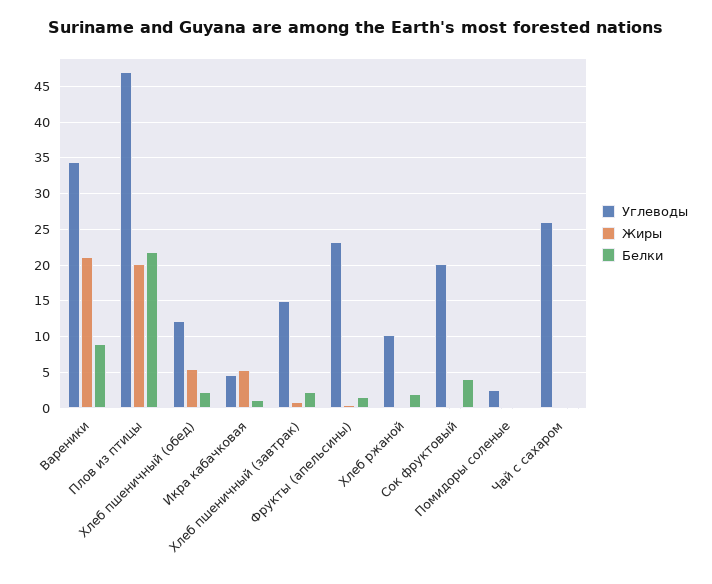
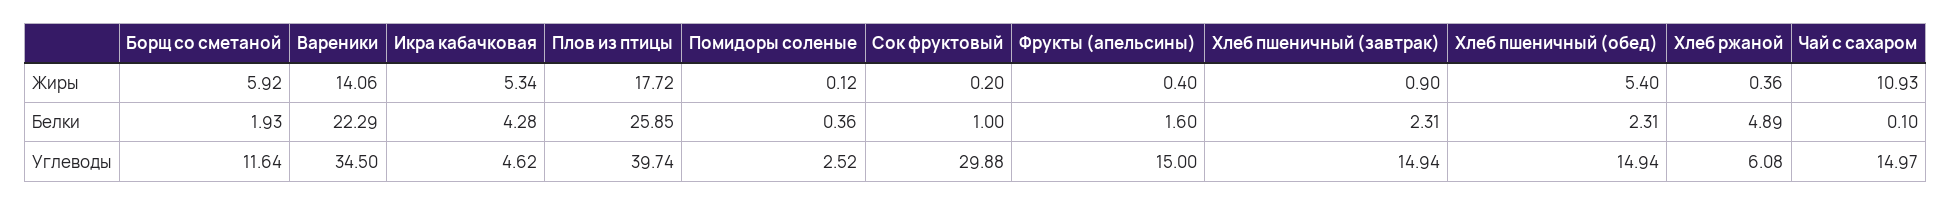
  {
    "Углеводы": {
      "Вареники": 34.5,
-     "Плов из птицы": 47,
+     "Плов из птицы": 39.74,
-     "Хлеб пшеничный (обед)": 12,
+     "Хлеб пшеничный (обед)": 14.94,
      "Икра кабачковая": 4.62,
      "Хлеб пшеничный (завтрак)": 14.94,
-     "Фрукты (апельсины)": 23,
+     "Фрукты (апельсины)": 15,
-     "Хлеб ржаной": 10,
+     "Хлеб ржаной": 6.08,
-     "Сок фруктовый": 20,
+     "Сок фруктовый": 29.88,
      "Помидоры соленые": 2.52,
-     "Чай с сахаром": 26
+     "Чай с сахаром": 14.97,
+     "Борщ со сметаной": 11.64
    },
    "Жиры": {
-     "Вареники": 21,
+     "Вареники": 14.06,
-     "Плов из птицы": 20,
+     "Плов из птицы": 17.72,
      "Хлеб пшеничный (обед)": 5.4,
      "Икра кабачковая": 5.34,
      "Хлеб пшеничный (завтрак)": 0.9,
      "Фрукты (апельсины)": 0.4,
      "Хлеб ржаной": 0.36,
      "Сок фруктовый": 0.2,
      "Помидоры соленые": 0.12,
-     "Чай с сахаром": 0
+     "Чай с сахаром": 10.93,
+     "Борщ со сметаной": 5.92
    },
    "Белки": {
-     "Вареники": 9,
+     "Вареники": 22.29,
-     "Плов из птицы": 22,
+     "Плов из птицы": 25.85,
      "Хлеб пшеничный (обед)": 2.31,
-     "Икра кабачковая": 1,
+     "Икра кабачковая": 4.28,
      "Хлеб пшеничный (завтрак)": 2.31,
      "Фрукты (апельсины)": 1.6,
-     "Хлеб ржаной": 2,
+     "Хлеб ржаной": 4.89,
-     "Сок фруктовый": 4,
+     "Сок фруктовый": 1,
      "Помидоры соленые": 0.36,
-     "Чай с сахаром": 0.1
+     "Чай с сахаром": 0.1,
+     "Борщ со сметаной": 1.93
    }
  }

